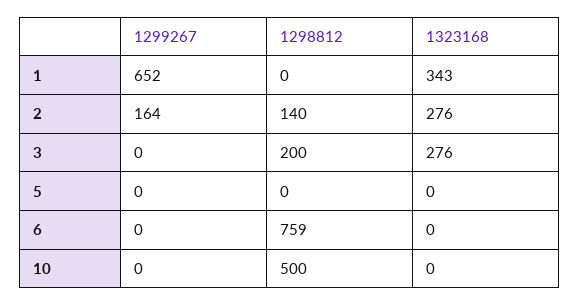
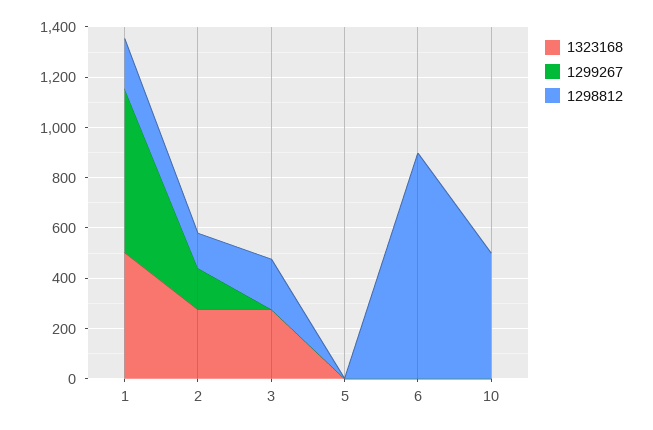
  {
    "1299267": {
      "1": 652,
      "2": 164,
      "3": 0,
      "5": 0,
      "6": 0,
      "10": 0
    },
    "1298812": {
-     "1": 0,
+     "1": 200,
      "2": 140,
      "3": 200,
      "5": 0,
-     "6": 759,
+     "6": 900,
      "10": 500
    },
    "1323168": {
-     "1": 343,
+     "1": 500,
      "2": 276,
      "3": 276,
      "5": 0,
      "6": 0,
      "10": 0
    }
  }

